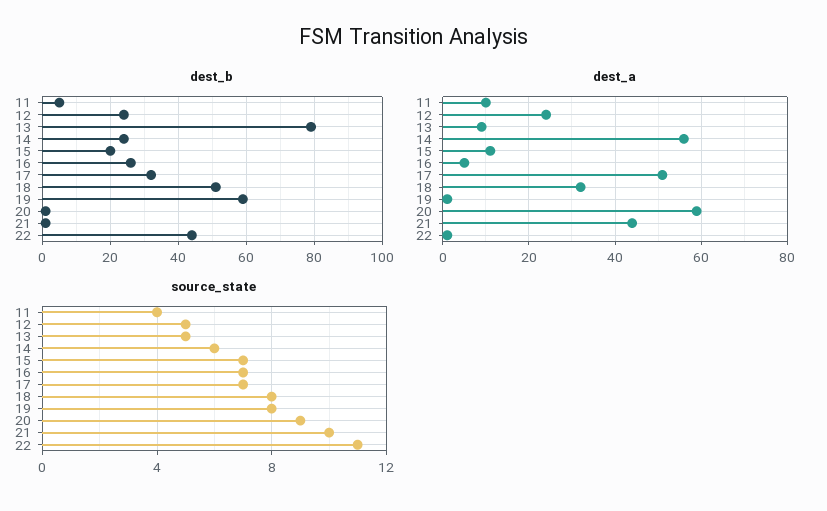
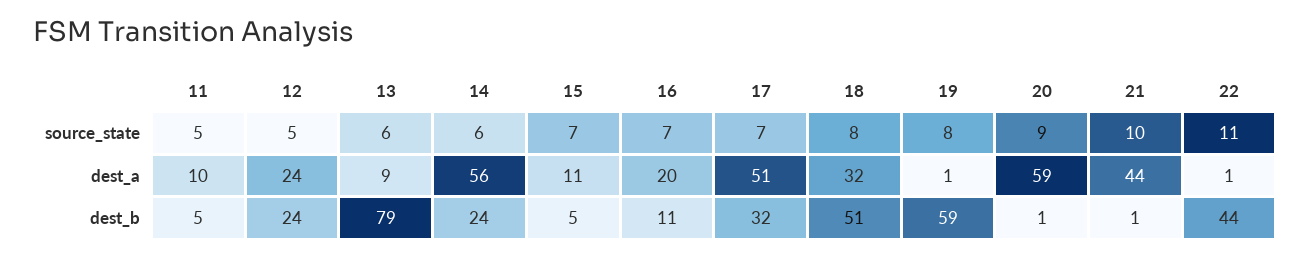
  {
    "dest_b": {
      "11": 5,
      "12": 24,
      "13": 79,
      "14": 24,
-     "15": 20,
+     "15": 5,
-     "16": 25,
+     "16": 11,
      "17": 32,
      "18": 51,
      "19": 59,
      "20": 1,
      "21": 1,
      "22": 44
    },
    "dest_a": {
      "11": 10,
      "12": 24,
      "13": 9,
      "14": 56,
      "15": 11,
-     "16": 5,
+     "16": 20,
      "17": 51,
      "18": 32,
      "19": 1,
      "20": 59,
      "21": 44,
      "22": 1
    },
    "source_state": {
-     "11": 4,
+     "11": 5,
      "12": 5,
-     "13": 5,
+     "13": 6,
      "14": 6,
      "15": 7,
      "16": 7,
      "17": 7,
      "18": 8,
      "19": 8,
      "20": 9,
      "21": 10,
      "22": 11
    }
  }

